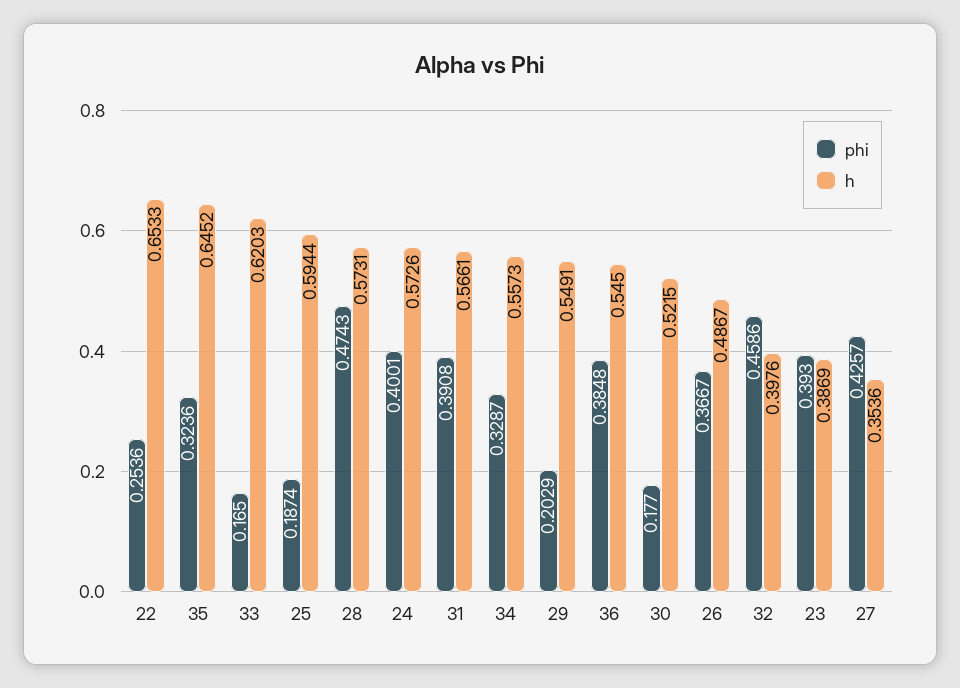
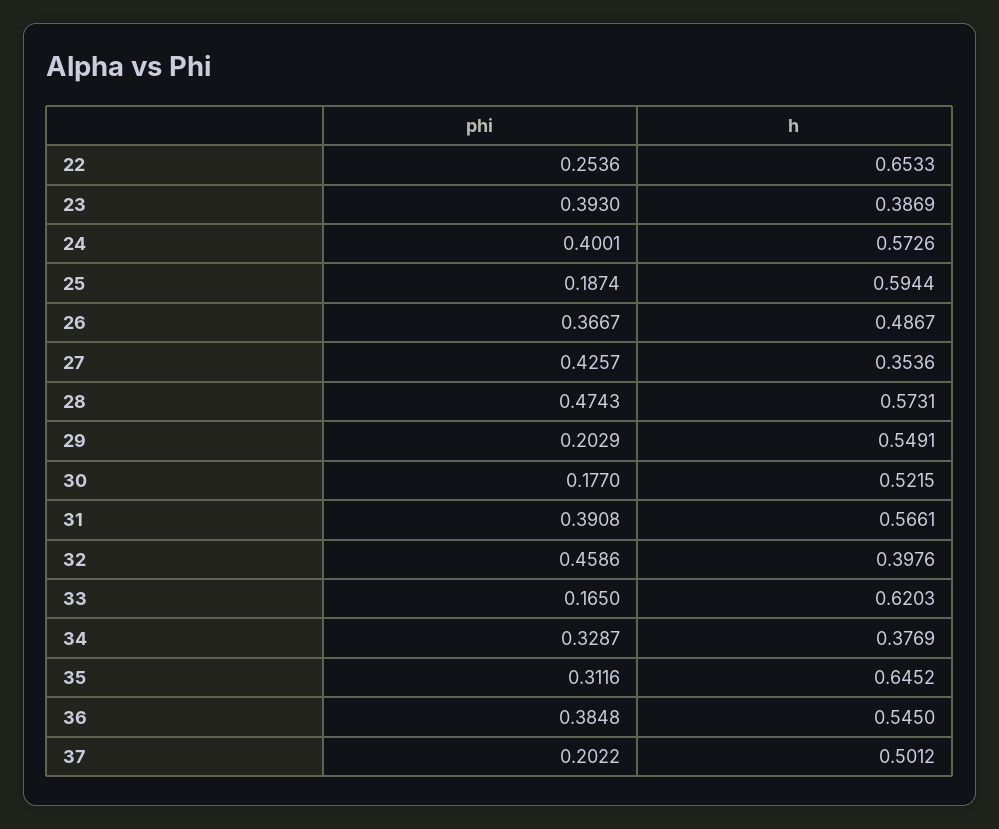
  {
    "phi": {
      "22": 0.2536,
-     "35": 0.3236,
+     "35": 0.3116,
      "33": 0.165,
      "25": 0.1874,
      "28": 0.4743,
      "24": 0.4001,
      "31": 0.3908,
      "34": 0.3287,
      "29": 0.2029,
      "36": 0.3848,
      "30": 0.177,
      "26": 0.3667,
      "32": 0.4586,
      "23": 0.393,
-     "27": 0.4257
+     "27": 0.4257,
+     "37": 0.2022
    },
    "h": {
      "22": 0.6533,
      "35": 0.6452,
      "33": 0.6203,
      "25": 0.5944,
      "28": 0.5731,
      "24": 0.5726,
      "31": 0.5661,
-     "34": 0.5573,
+     "34": 0.3769,
      "29": 0.5491,
      "36": 0.545,
      "30": 0.5215,
      "26": 0.4867,
      "32": 0.3976,
      "23": 0.3869,
-     "27": 0.3536
+     "27": 0.3536,
+     "37": 0.5012
    }
  }

